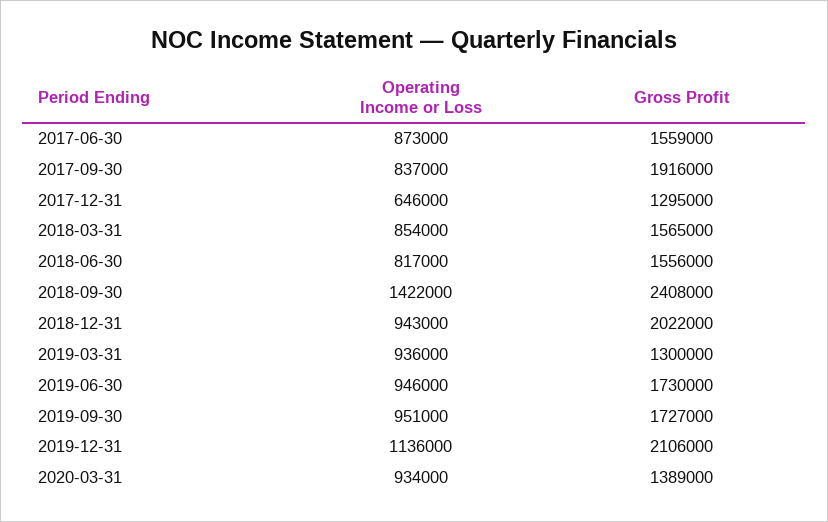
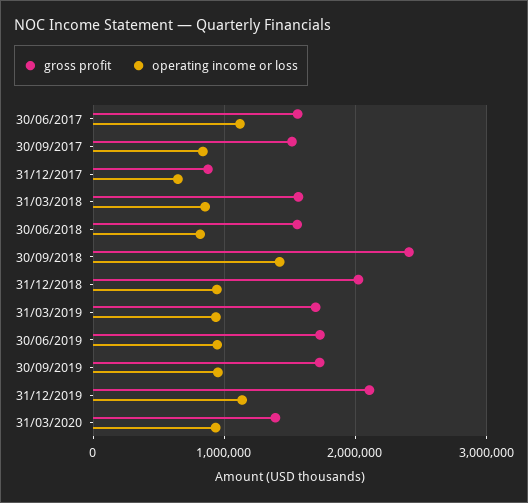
  {
    "Operating Income or Loss": {
-     "2017-06-30": 873000,
+     "2017-06-30": 1100000,
      "2017-09-30": 837000,
      "2017-12-31": 646000,
      "2018-03-31": 854000,
      "2018-06-30": 817000,
      "2018-09-30": 1422000,
      "2018-12-31": 943000,
      "2019-03-31": 936000,
      "2019-06-30": 946000,
      "2019-09-30": 951000,
      "2019-12-31": 1136000,
      "2020-03-31": 934000
    },
    "Gross Profit": {
      "2017-06-30": 1559000,
-     "2017-09-30": 1916000,
+     "2017-09-30": 1500000,
-     "2017-12-31": 1295000,
+     "2017-12-31": 900000,
      "2018-03-31": 1565000,
      "2018-06-30": 1556000,
      "2018-09-30": 2408000,
      "2018-12-31": 2022000,
-     "2019-03-31": 1300000,
+     "2019-03-31": 1700000,
      "2019-06-30": 1730000,
      "2019-09-30": 1727000,
      "2019-12-31": 2106000,
      "2020-03-31": 1389000
    }
  }

